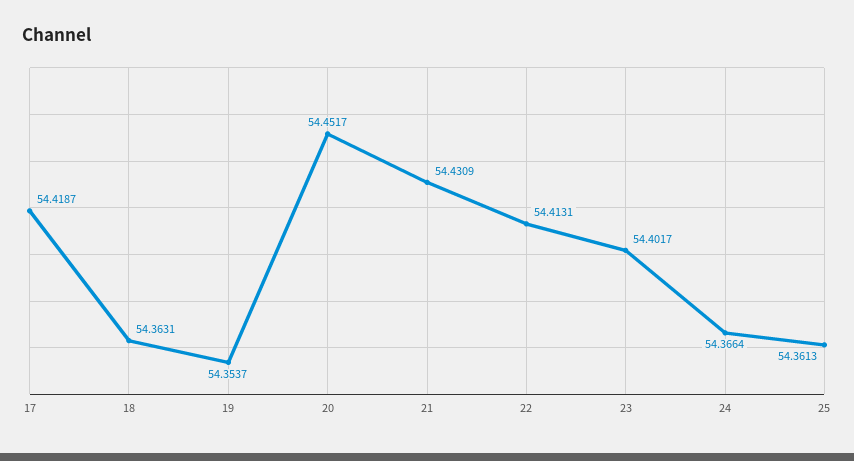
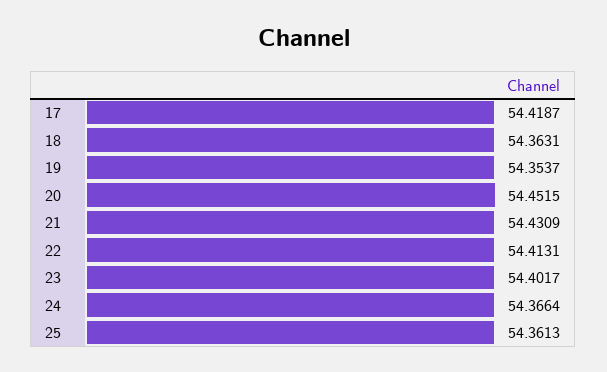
  {
    "17": 54.4187,
    "18": 54.3631,
    "19": 54.3537,
-   "20": 54.4517,
+   "20": 54.4515,
    "21": 54.4309,
    "22": 54.4131,
    "23": 54.4017,
    "24": 54.3664,
    "25": 54.3613
  }

